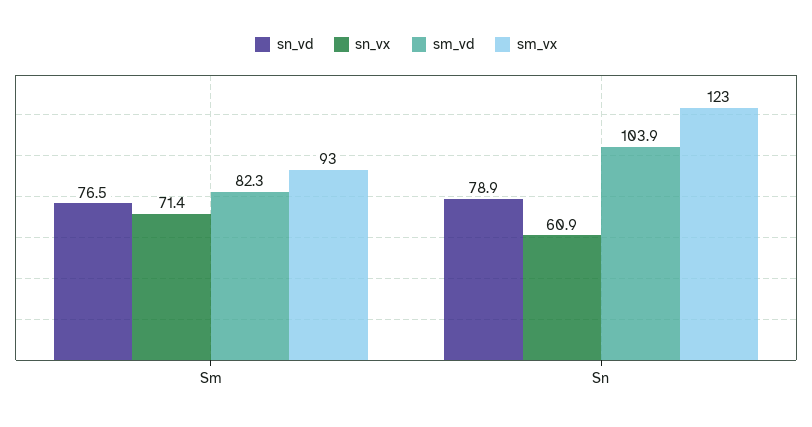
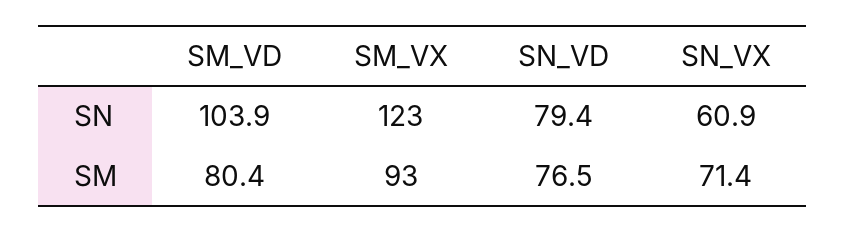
  {
    "sn_vd": {
      "Sm": 76.5,
-     "Sn": 78.9
+     "Sn": 79.4
    },
    "sn_vx": {
      "Sm": 71.4,
      "Sn": 60.9
    },
    "sm_vd": {
-     "Sm": 82.3,
+     "Sm": 80.4,
      "Sn": 103.9
    },
    "sm_vx": {
      "Sm": 93,
      "Sn": 123
    }
  }

